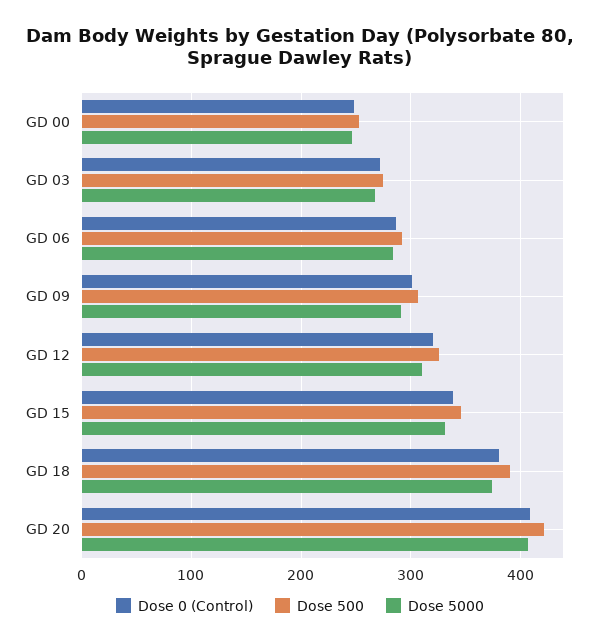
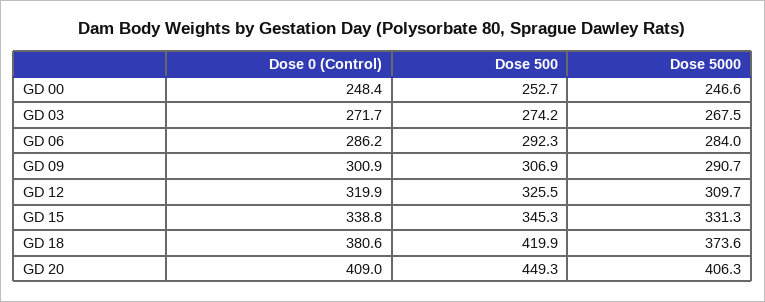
  {
    "Dose 0 (Control)": {
      "GD 00": 248.4,
      "GD 03": 271.7,
      "GD 06": 286.2,
      "GD 09": 300.9,
      "GD 12": 319.9,
      "GD 15": 338.8,
      "GD 18": 380.6,
      "GD 20": 409
    },
    "Dose 500": {
      "GD 00": 252.7,
      "GD 03": 274.2,
      "GD 06": 292.3,
      "GD 09": 306.9,
      "GD 12": 325.5,
      "GD 15": 345.3,
-     "GD 18": 390,
+     "GD 18": 419.9,
-     "GD 20": 420
+     "GD 20": 449.3
    },
    "Dose 5000": {
      "GD 00": 246.6,
      "GD 03": 267.5,
      "GD 06": 284,
      "GD 09": 290.7,
      "GD 12": 309.7,
      "GD 15": 331.3,
      "GD 18": 373.6,
      "GD 20": 406.3
    }
  }

